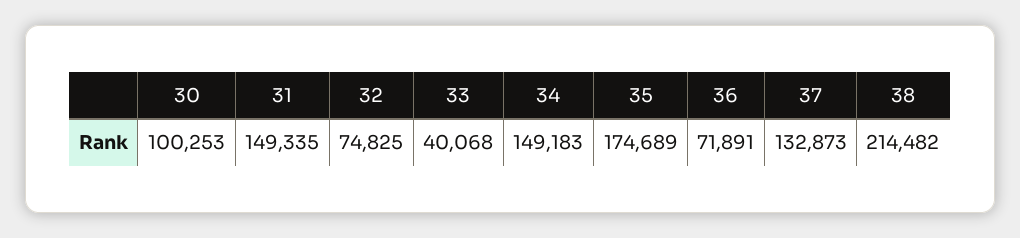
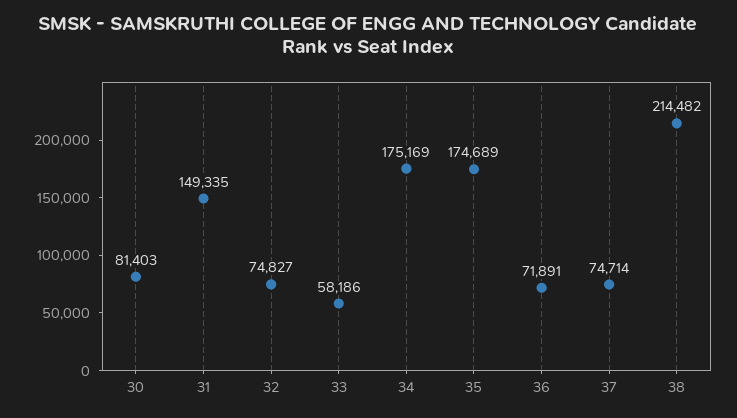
  {
-   "30": 100253,
+   "30": 81403,
    "31": 149335,
-   "32": 74825,
+   "32": 74827,
-   "33": 40068,
+   "33": 58186,
-   "34": 149183,
+   "34": 175169,
    "35": 174689,
    "36": 71891,
-   "37": 132873,
+   "37": 74714,
    "38": 214482
  }

